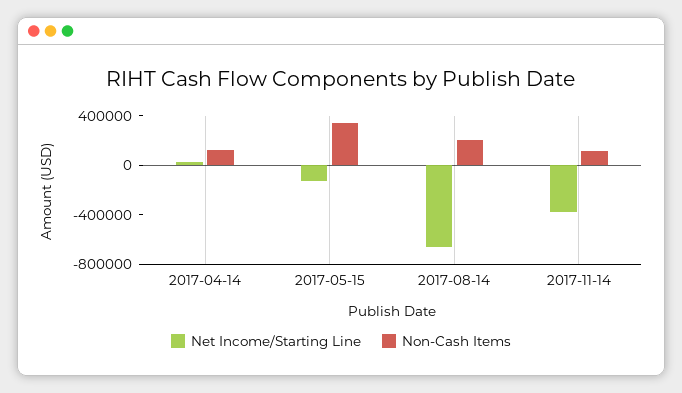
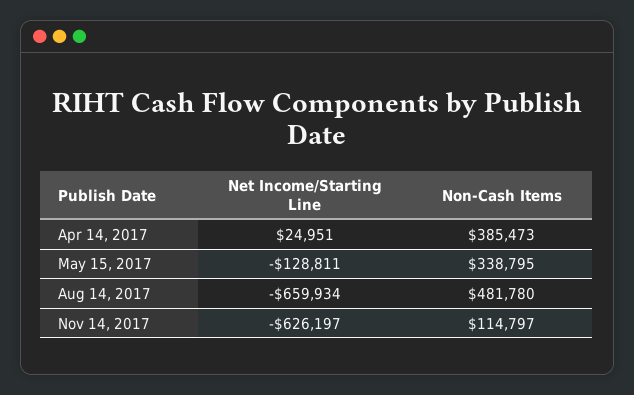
  {
    "Net Income/Starting Line": {
      "2017-04-14": 24951,
      "2017-05-15": -128811,
      "2017-08-14": -659934,
-     "2017-11-14": -400000
+     "2017-11-14": -626197
    },
    "Non-Cash Items": {
-     "2017-04-14": 100000,
+     "2017-04-14": 385473,
      "2017-05-15": 338795,
-     "2017-08-14": 200000,
+     "2017-08-14": 481780,
      "2017-11-14": 114797
    }
  }

